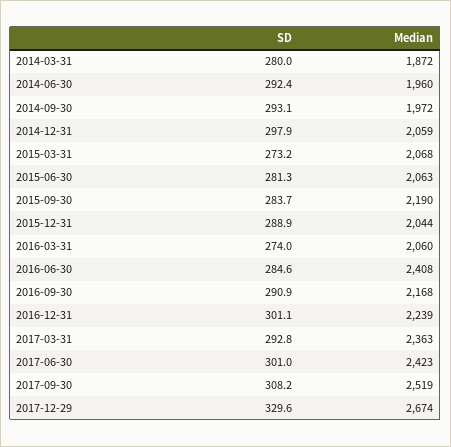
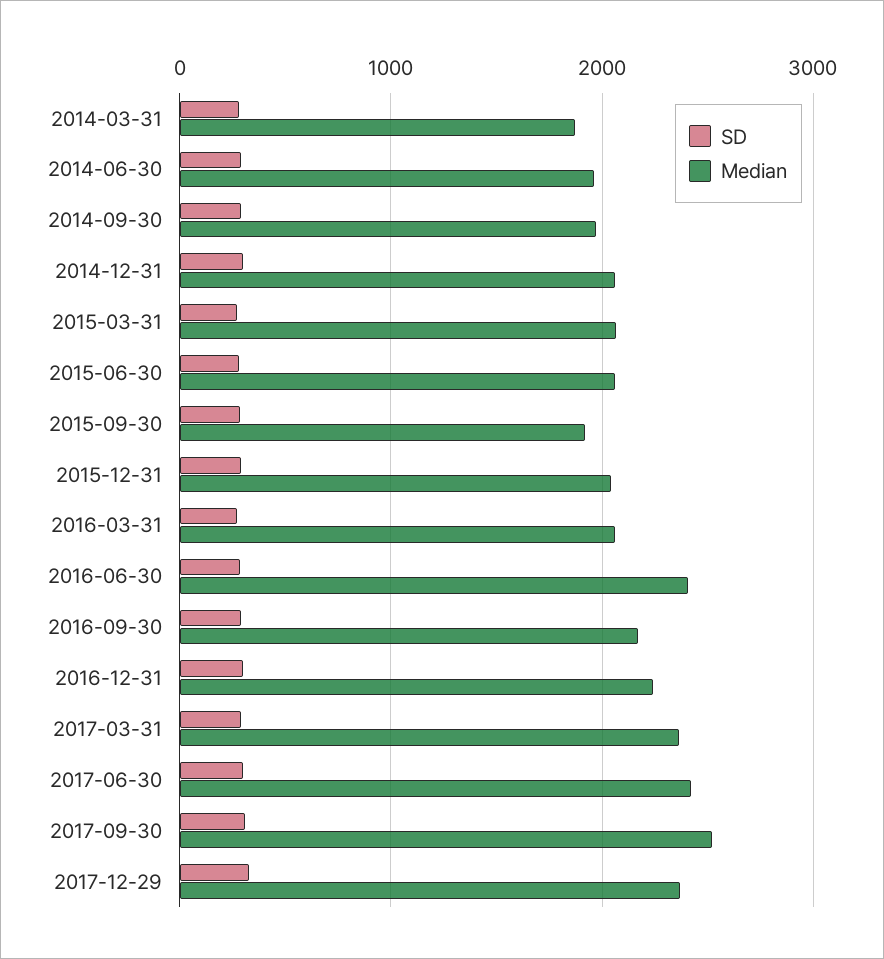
  {
    "SD": {
      "2014-03-31": 280,
      "2014-06-30": 292.4,
      "2014-09-30": 293.1,
      "2014-12-31": 297.9,
      "2015-03-31": 273.2,
      "2015-06-30": 281.3,
      "2015-09-30": 283.7,
      "2015-12-31": 288.9,
      "2016-03-31": 274,
      "2016-06-30": 284.6,
      "2016-09-30": 290.9,
      "2016-12-31": 301.1,
      "2017-03-31": 292.8,
      "2017-06-30": 301,
      "2017-09-30": 308.2,
      "2017-12-29": 329.6
    },
    "Median": {
      "2014-03-31": 1872,
      "2014-06-30": 1960,
      "2014-09-30": 1972,
      "2014-12-31": 2059,
      "2015-03-31": 2068,
      "2015-06-30": 2063,
-     "2015-09-30": 2190,
+     "2015-09-30": 1900,
      "2015-12-31": 2044,
      "2016-03-31": 2060,
      "2016-06-30": 2408,
      "2016-09-30": 2168,
      "2016-12-31": 2239,
      "2017-03-31": 2363,
      "2017-06-30": 2423,
      "2017-09-30": 2519,
-     "2017-12-29": 2674
+     "2017-12-29": 2400
    }
  }

